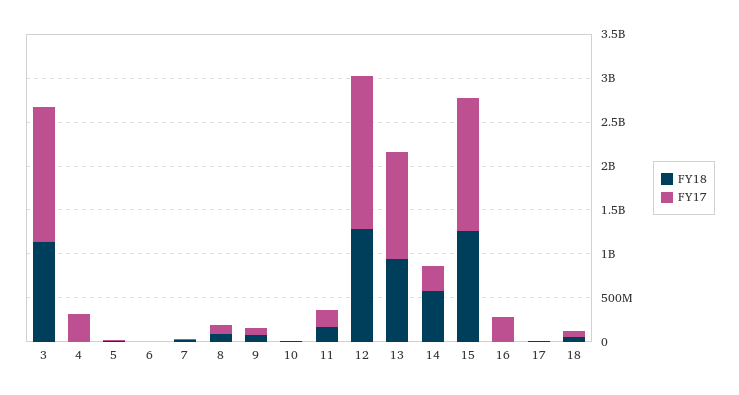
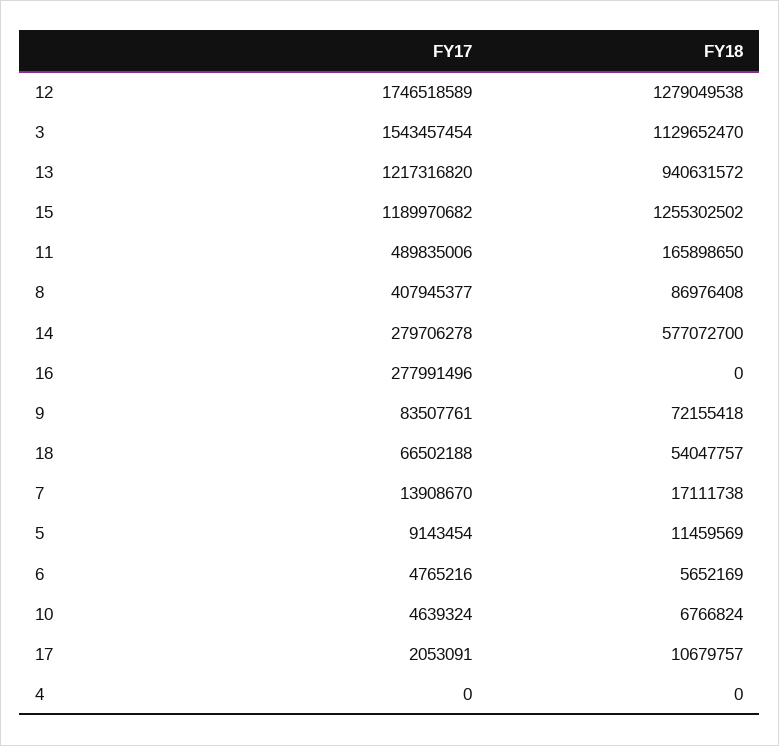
  {
    "FY18": {
      "3": 1129652470,
      "4": 0,
      "5": 11459569,
      "6": 5652169,
      "7": 17111738,
      "8": 86976408,
      "9": 72155418,
      "10": 6766824,
      "11": 165898650,
      "12": 1279049538,
      "13": 940631572,
      "14": 577072700,
      "15": 1255302502,
      "16": 0,
      "17": 10679757,
      "18": 54047757
    },
    "FY17": {
      "3": 1543457454,
-     "4": 300000000,
+     "4": 0,
      "5": 9143454,
      "6": 4765216,
      "7": 13908670,
-     "8": 100000000,
+     "8": 407945377,
      "9": 83507761,
      "10": 4639324,
-     "11": 200000000,
+     "11": 489835006,
      "12": 1746518589,
      "13": 1217316820,
      "14": 279706278,
-     "15": 1500000000,
+     "15": 1189970682,
      "16": 277991496,
      "17": 2053091,
      "18": 66502188
    }
  }

